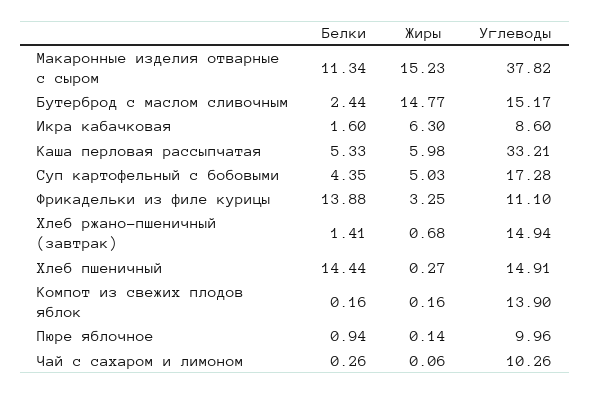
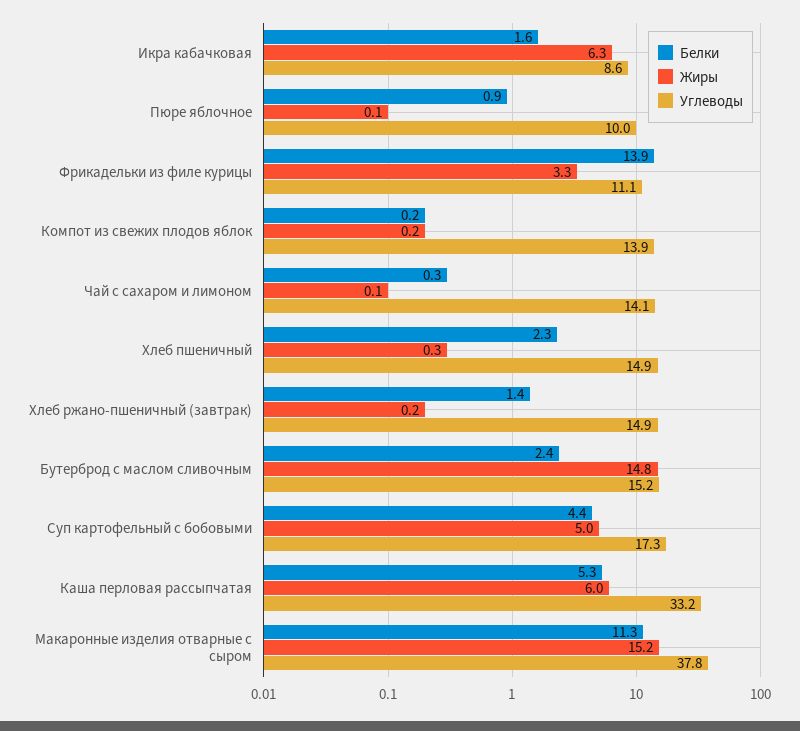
  {
    "Белки": {
      "Макаронные изделия отварные с сыром": 11.34,
      "Бутерброд с маслом сливочным": 2.44,
      "Икра кабачковая": 1.6,
      "Каша перловая рассыпчатая": 5.33,
      "Суп картофельный с бобовыми": 4.35,
      "Фрикадельки из филе курицы": 13.88,
      "Хлеб ржано-пшеничный (завтрак)": 1.41,
-     "Хлеб пшеничный": 14.44,
+     "Хлеб пшеничный": 2.3,
      "Компот из свежих плодов яблок": 0.16,
      "Пюре яблочное": 0.94,
      "Чай с сахаром и лимоном": 0.26
    },
    "Жиры": {
      "Макаронные изделия отварные с сыром": 15.23,
      "Бутерброд с маслом сливочным": 14.77,
      "Икра кабачковая": 6.3,
      "Каша перловая рассыпчатая": 5.98,
      "Суп картофельный с бобовыми": 5.03,
      "Фрикадельки из филе курицы": 3.25,
-     "Хлеб ржано-пшеничный (завтрак)": 0.68,
+     "Хлеб ржано-пшеничный (завтрак)": 0.2,
      "Хлеб пшеничный": 0.27,
      "Компот из свежих плодов яблок": 0.16,
      "Пюре яблочное": 0.14,
      "Чай с сахаром и лимоном": 0.06
    },
    "Углеводы": {
      "Макаронные изделия отварные с сыром": 37.82,
      "Бутерброд с маслом сливочным": 15.17,
      "Икра кабачковая": 8.6,
      "Каша перловая рассыпчатая": 33.21,
      "Суп картофельный с бобовыми": 17.28,
      "Фрикадельки из филе курицы": 11.1,
      "Хлеб ржано-пшеничный (завтрак)": 14.94,
      "Хлеб пшеничный": 14.91,
      "Компот из свежих плодов яблок": 13.9,
      "Пюре яблочное": 9.96,
-     "Чай с сахаром и лимоном": 10.26
+     "Чай с сахаром и лимоном": 14.1
    }
  }

